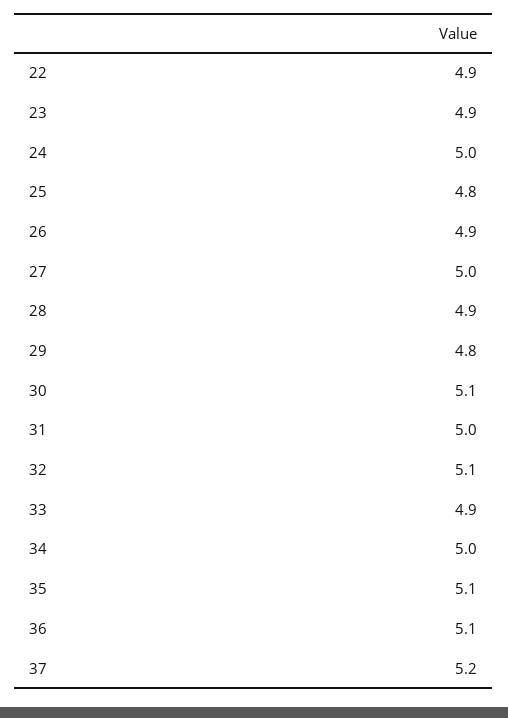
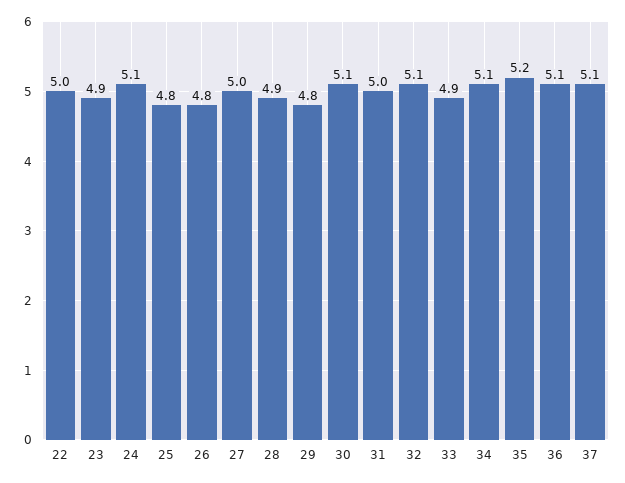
  {
-   "22": 4.9,
+   "22": 5,
    "23": 4.9,
-   "24": 5,
+   "24": 5.1,
    "25": 4.8,
-   "26": 4.9,
+   "26": 4.8,
    "27": 5,
    "28": 4.9,
    "29": 4.8,
    "30": 5.1,
    "31": 5,
    "32": 5.1,
    "33": 4.9,
-   "34": 5,
+   "34": 5.1,
-   "35": 5.1,
+   "35": 5.2,
    "36": 5.1,
-   "37": 5.2
+   "37": 5.1
  }

